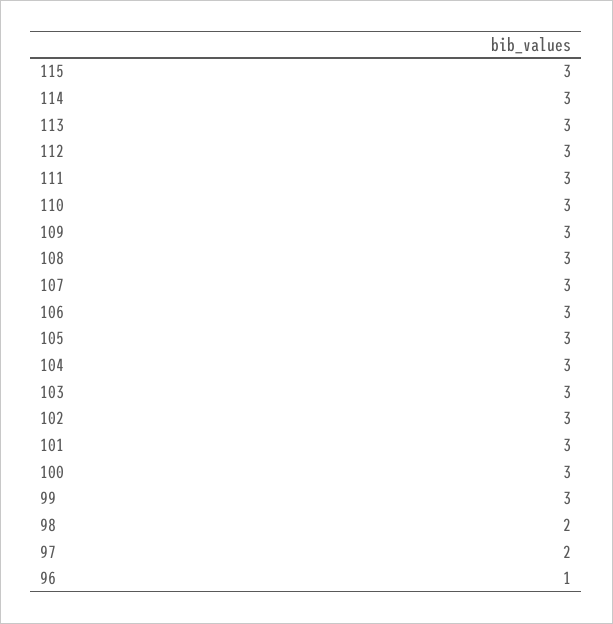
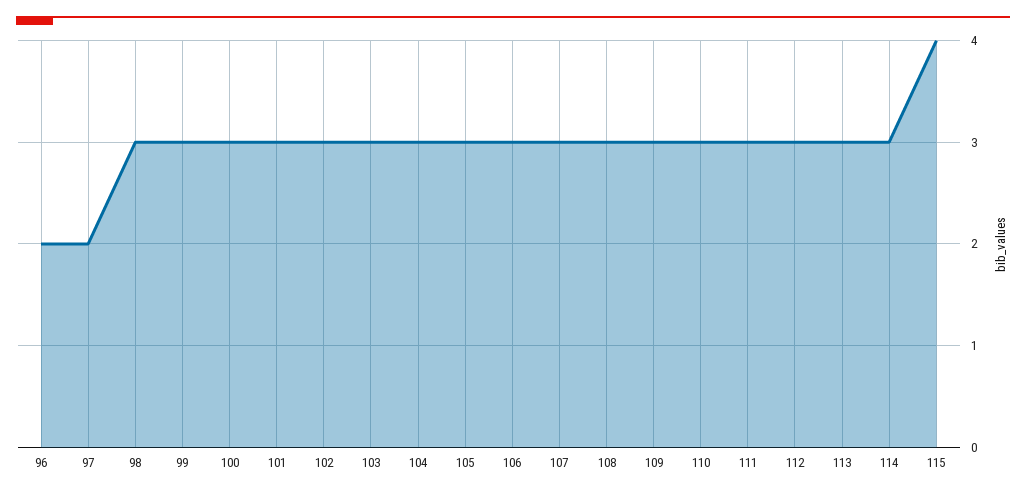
  {
-   "115": 3,
+   "115": 4,
    "114": 3,
    "113": 3,
    "112": 3,
    "111": 3,
    "110": 3,
    "109": 3,
    "108": 3,
    "107": 3,
    "106": 3,
    "105": 3,
    "104": 3,
    "103": 3,
    "102": 3,
    "101": 3,
    "100": 3,
    "99": 3,
-   "98": 2,
+   "98": 3,
    "97": 2,
-   "96": 1
+   "96": 2
  }

